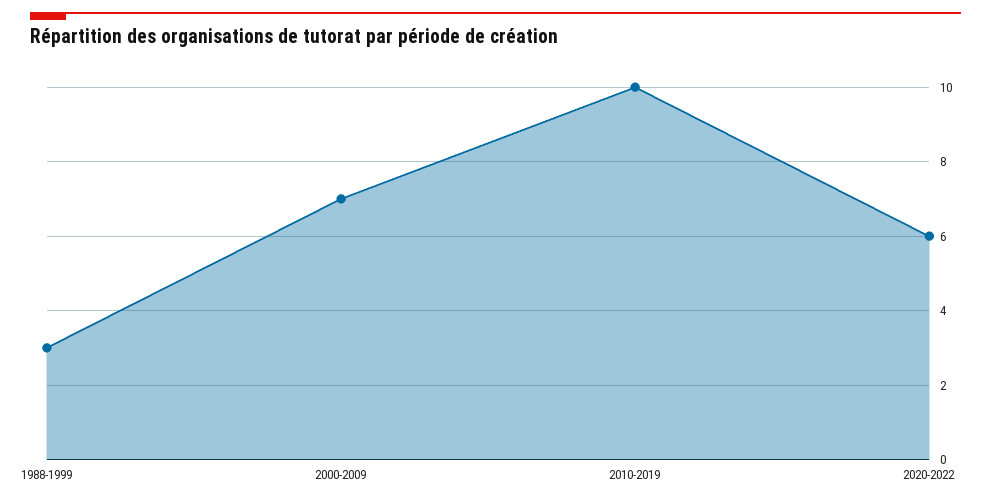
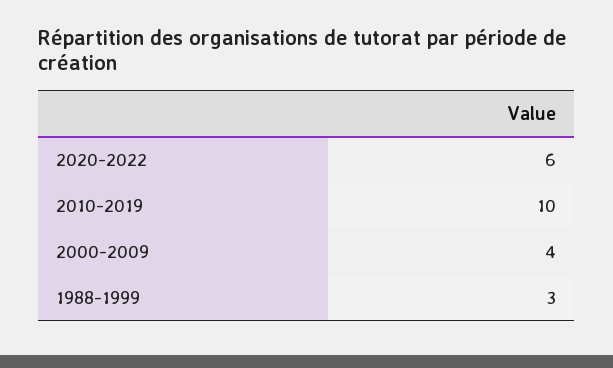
  {
    "1988-1999": 3,
-   "2000-2009": 7,
+   "2000-2009": 4,
    "2010-2019": 10,
    "2020-2022": 6
  }

